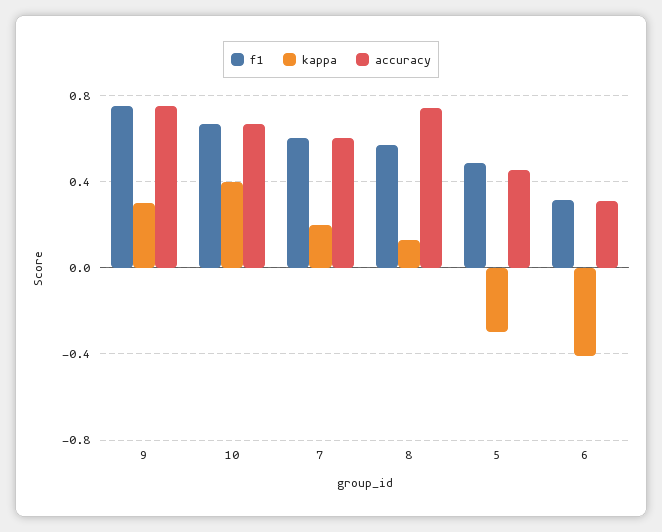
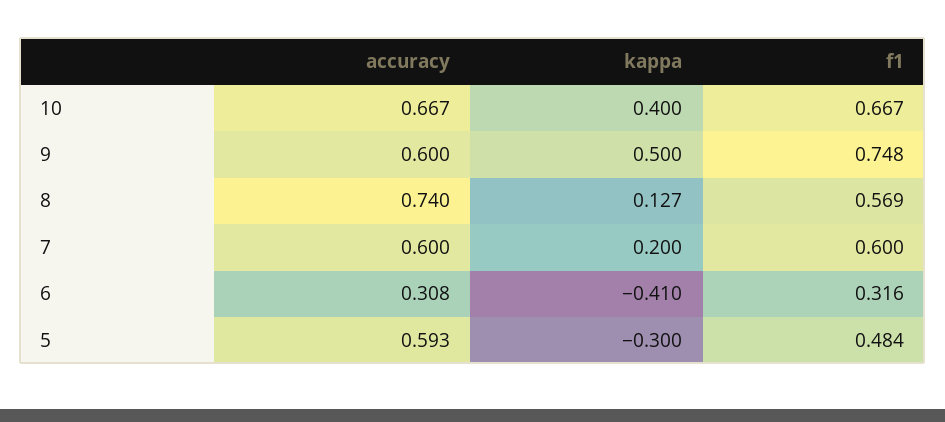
  {
    "f1": {
      "9": 0.748,
      "10": 0.667,
      "7": 0.6,
      "8": 0.569,
      "5": 0.484,
      "6": 0.316
    },
    "kappa": {
-     "9": 0.3,
+     "9": 0.5,
      "10": 0.4,
      "7": 0.2,
      "8": 0.127,
      "5": -0.3,
      "6": -0.41
    },
    "accuracy": {
-     "9": 0.75,
+     "9": 0.6,
      "10": 0.667,
      "7": 0.6,
      "8": 0.74,
-     "5": 0.45,
+     "5": 0.593,
      "6": 0.308
    }
  }

